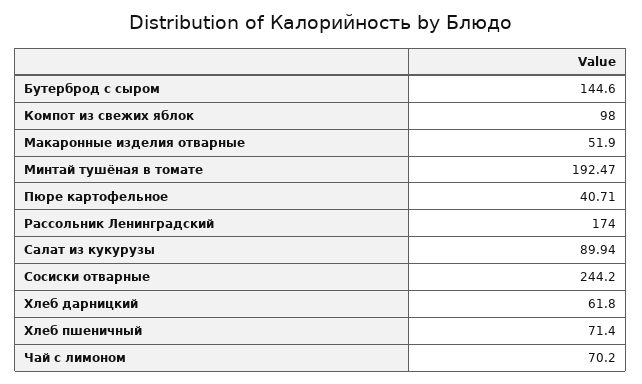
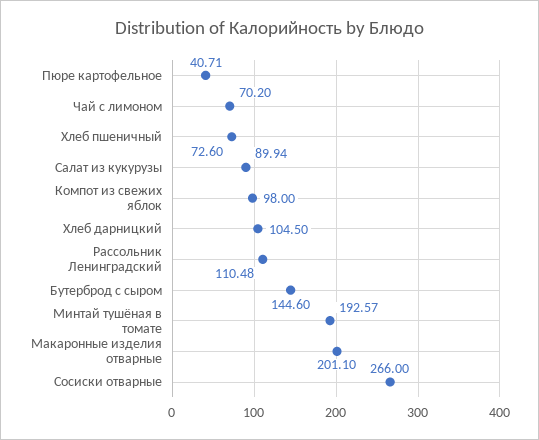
  {
    "Бутерброд с сыром": 144.6,
    "Компот из свежих яблок": 98,
-   "Макаронные изделия отварные": 51.9,
+   "Макаронные изделия отварные": 201.1,
-   "Минтай тушёная в томате": 192.47,
+   "Минтай тушёная в томате": 192.57,
    "Пюре картофельное": 40.71,
-   "Рассольник Ленинградский": 174,
+   "Рассольник Ленинградский": 110.48,
    "Салат из кукурузы": 89.94,
-   "Сосиски отварные": 244.2,
+   "Сосиски отварные": 266,
-   "Хлеб дарницкий": 61.8,
+   "Хлеб дарницкий": 104.5,
-   "Хлеб пшеничный": 71.4,
+   "Хлеб пшеничный": 72.6,
    "Чай с лимоном": 70.2
  }

